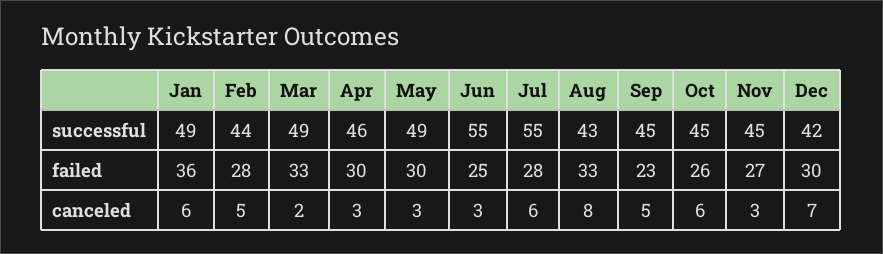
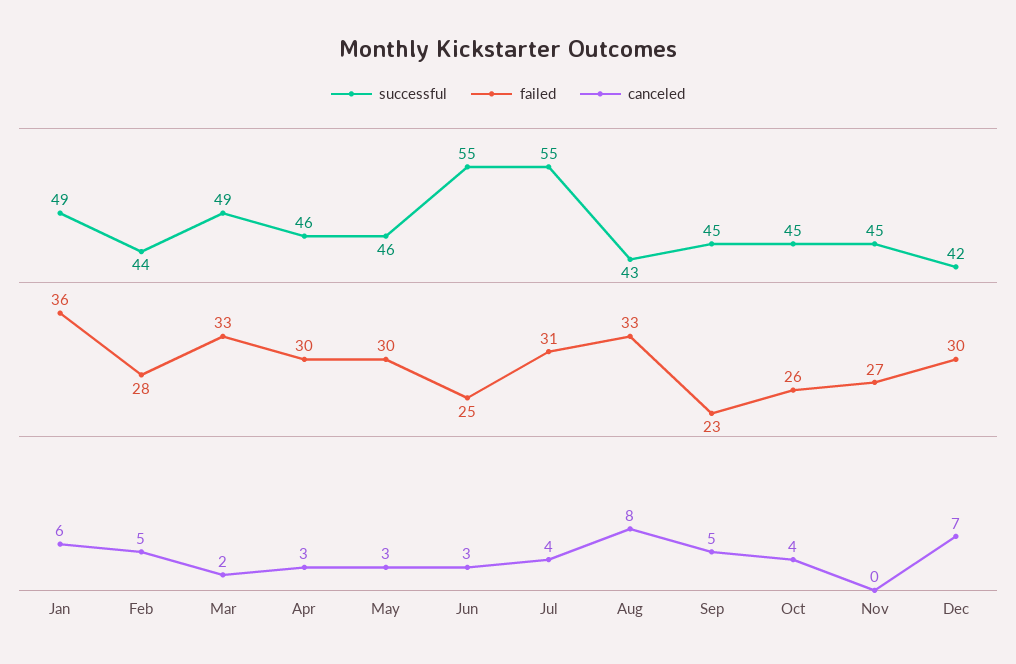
  {
    "successful": {
      "Jan": 49,
      "Feb": 44,
      "Mar": 49,
      "Apr": 46,
-     "May": 49,
+     "May": 46,
      "Jun": 55,
      "Jul": 55,
      "Aug": 43,
      "Sep": 45,
      "Oct": 45,
      "Nov": 45,
      "Dec": 42
    },
    "failed": {
      "Jan": 36,
      "Feb": 28,
      "Mar": 33,
      "Apr": 30,
      "May": 30,
      "Jun": 25,
-     "Jul": 28,
+     "Jul": 31,
      "Aug": 33,
      "Sep": 23,
      "Oct": 26,
      "Nov": 27,
      "Dec": 30
    },
    "canceled": {
      "Jan": 6,
      "Feb": 5,
      "Mar": 2,
      "Apr": 3,
      "May": 3,
      "Jun": 3,
-     "Jul": 6,
+     "Jul": 4,
      "Aug": 8,
      "Sep": 5,
-     "Oct": 6,
+     "Oct": 4,
-     "Nov": 3,
+     "Nov": 0,
      "Dec": 7
    }
  }

